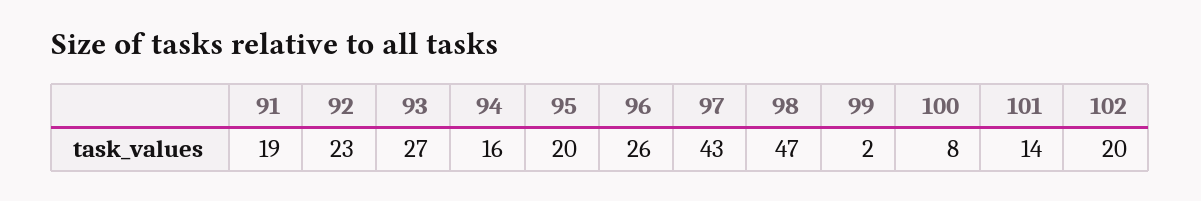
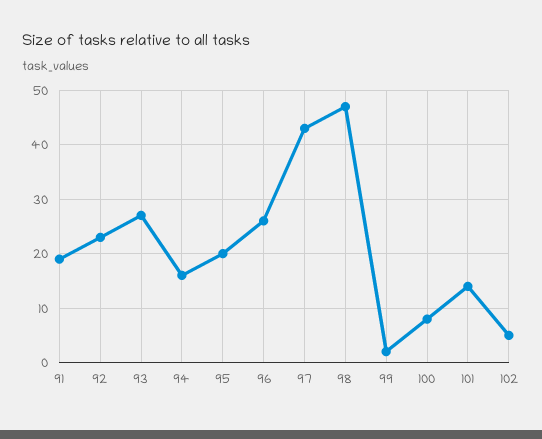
  {
    "91": 19,
    "92": 23,
    "93": 27,
    "94": 16,
    "95": 20,
    "96": 26,
    "97": 43,
    "98": 47,
    "99": 2,
    "100": 8,
    "101": 14,
-   "102": 20
+   "102": 5
  }

